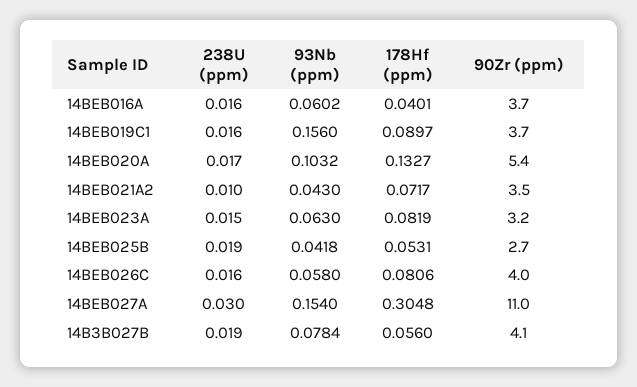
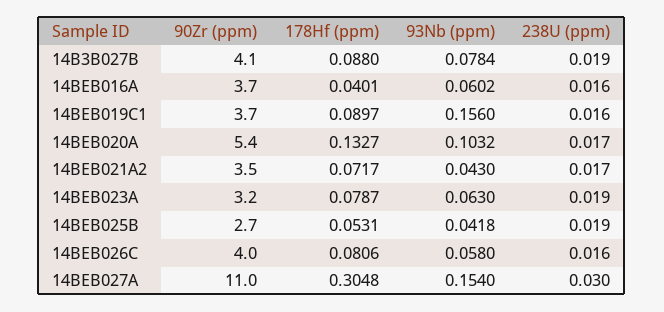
  {
    "238U (ppm)": {
      "14BEB016A": 0.016,
      "14BEB019C1": 0.016,
      "14BEB020A": 0.017,
-     "14BEB021A2": 0.01,
+     "14BEB021A2": 0.017,
-     "14BEB023A": 0.015,
+     "14BEB023A": 0.019,
      "14BEB025B": 0.019,
      "14BEB026C": 0.016,
      "14BEB027A": 0.03,
      "14B3B027B": 0.019
    },
    "93Nb (ppm)": {
      "14BEB016A": 0.0602,
      "14BEB019C1": 0.156,
      "14BEB020A": 0.1032,
      "14BEB021A2": 0.043,
      "14BEB023A": 0.063,
      "14BEB025B": 0.0418,
      "14BEB026C": 0.058,
      "14BEB027A": 0.154,
      "14B3B027B": 0.0784
    },
    "178Hf (ppm)": {
      "14BEB016A": 0.0401,
      "14BEB019C1": 0.0897,
      "14BEB020A": 0.1327,
      "14BEB021A2": 0.0717,
-     "14BEB023A": 0.0819,
+     "14BEB023A": 0.0787,
      "14BEB025B": 0.0531,
      "14BEB026C": 0.0806,
      "14BEB027A": 0.3048,
-     "14B3B027B": 0.056
+     "14B3B027B": 0.088
    },
    "90Zr (ppm)": {
      "14BEB016A": 3.7,
      "14BEB019C1": 3.7,
      "14BEB020A": 5.4,
      "14BEB021A2": 3.5,
      "14BEB023A": 3.2,
      "14BEB025B": 2.7,
      "14BEB026C": 4,
      "14BEB027A": 11,
      "14B3B027B": 4.1
    }
  }

